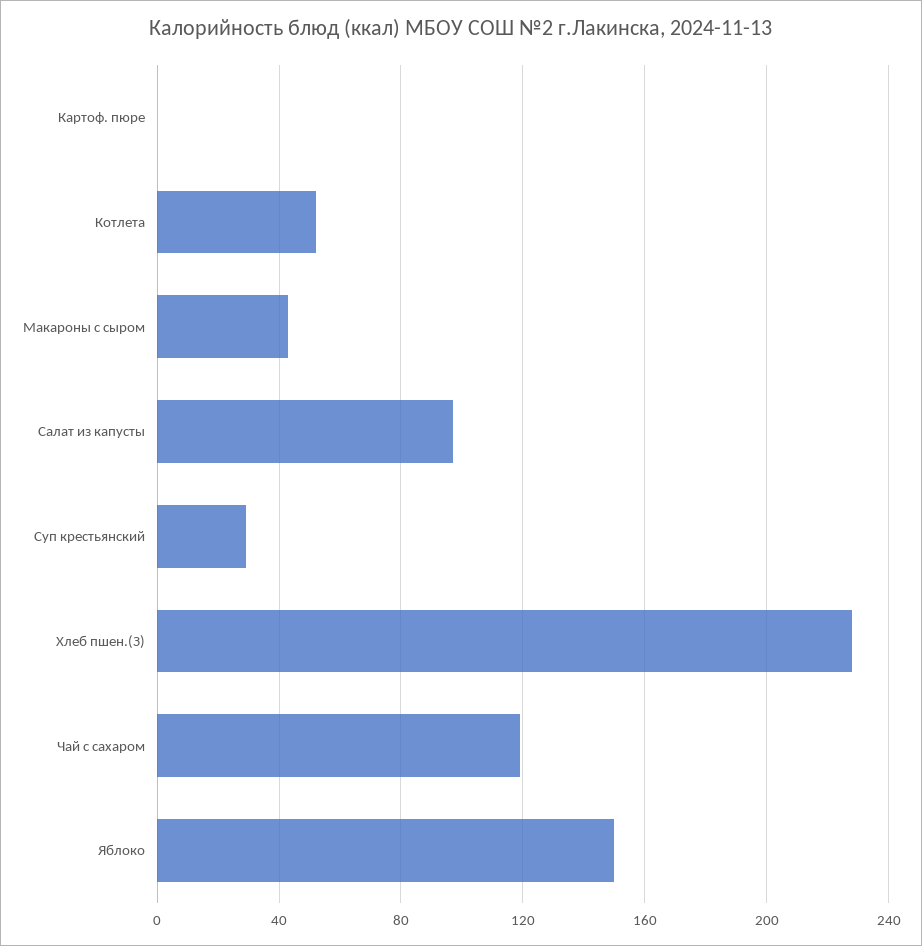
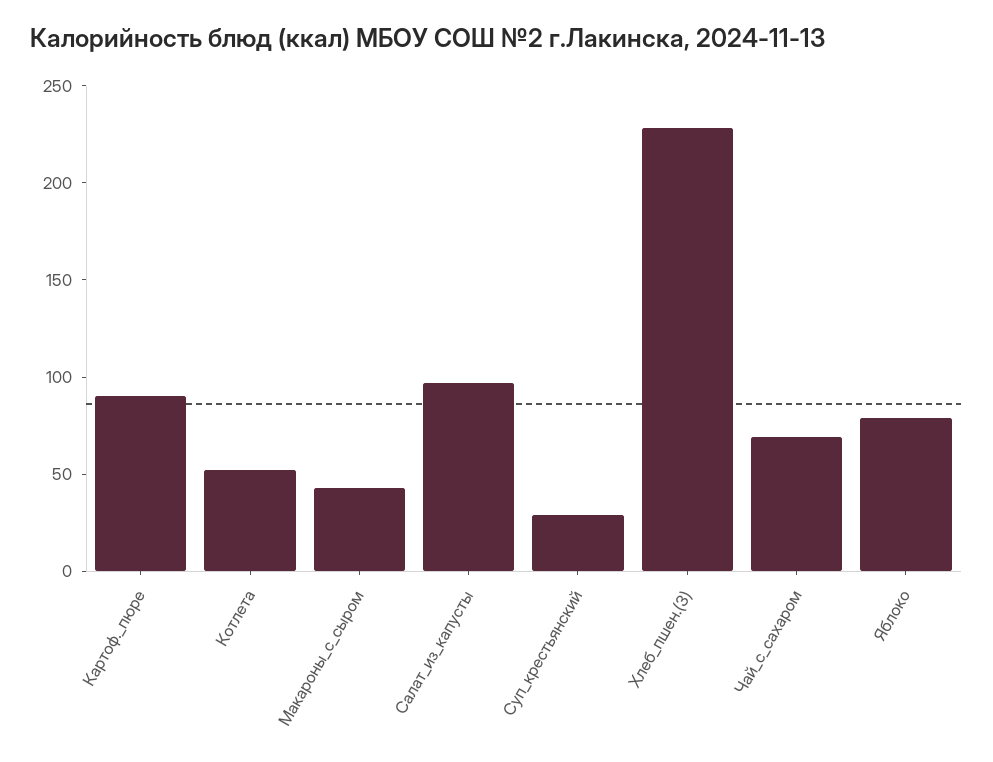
  {
-   "Картоф. пюре": 0,
+   "Картоф. пюре": 90,
    "Котлета": 50,
    "Макароны с сыром": 45,
    "Салат из капусты": 95,
    "Суп крестьянский": 30,
    "Хлеб пшен.(З)": 230,
-   "Чай с сахаром": 120,
+   "Чай с сахаром": 70,
-   "Яблоко": 150
+   "Яблоко": 80
  }

